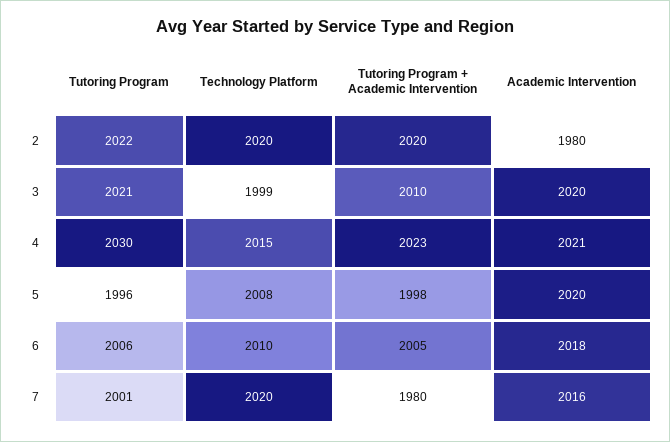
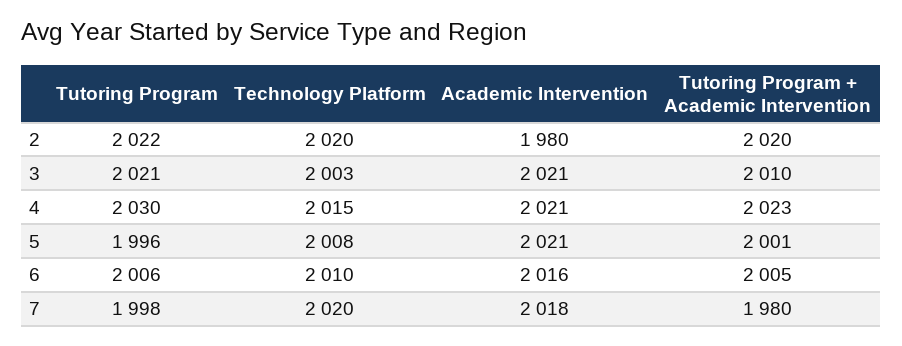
  {
    "Tutoring Program": {
      "2": 2022,
      "3": 2021,
      "4": 2030,
      "5": 1996,
      "6": 2006,
-     "7": 2001
+     "7": 1998
    },
    "Technology Platform": {
      "2": 2020,
-     "3": 1999,
+     "3": 2003,
      "4": 2015,
      "5": 2008,
      "6": 2010,
      "7": 2020
    },
    "Tutoring Program + Academic Intervention": {
      "2": 2020,
      "3": 2010,
      "4": 2023,
-     "5": 1998,
+     "5": 2001,
      "6": 2005,
      "7": 1980
    },
    "Academic Intervention": {
      "2": 1980,
-     "3": 2020,
+     "3": 2021,
      "4": 2021,
-     "5": 2020,
+     "5": 2021,
-     "6": 2018,
+     "6": 2016,
-     "7": 2016
+     "7": 2018
    }
  }

